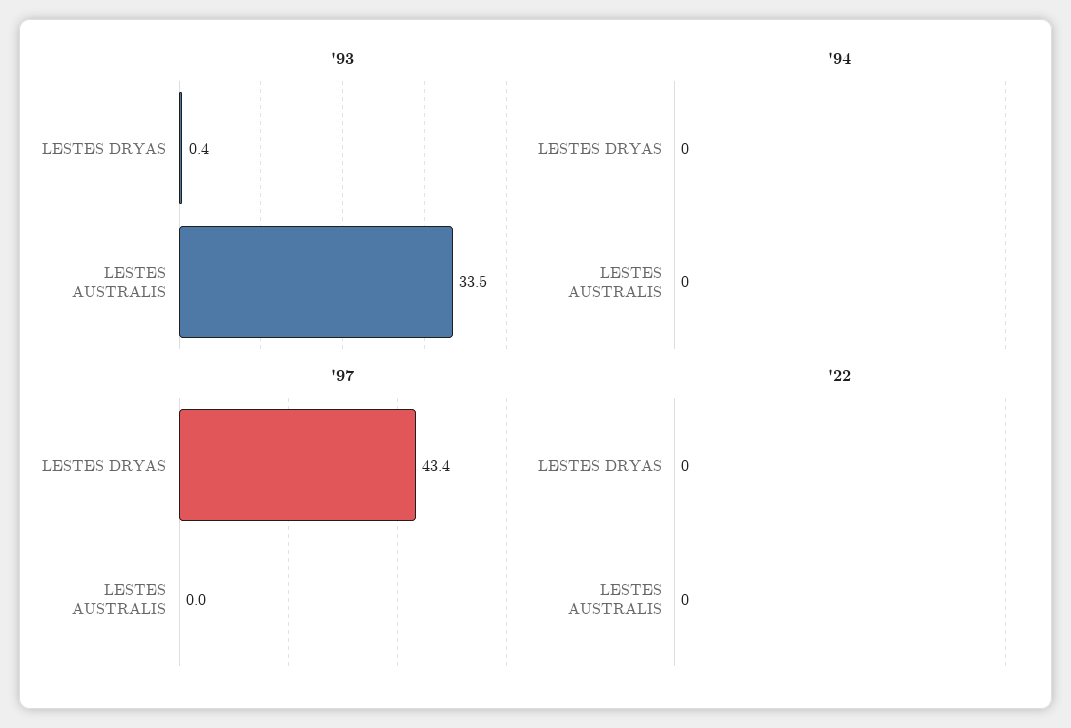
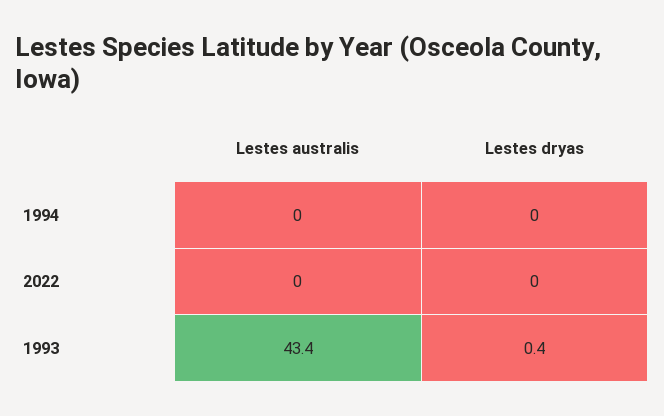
  {
    "'93": {
      "LESTES DRYAS": 0.4,
-     "LESTES AUSTRALIS": 33.5
+     "LESTES AUSTRALIS": 43.4
    },
    "'94": {
      "LESTES DRYAS": 0,
      "LESTES AUSTRALIS": 0
    },
-   "'97": {
-     "LESTES DRYAS": 43.4,
-     "LESTES AUSTRALIS": 0
-   },
    "'22": {
      "LESTES DRYAS": 0,
      "LESTES AUSTRALIS": 0
    }
  }

